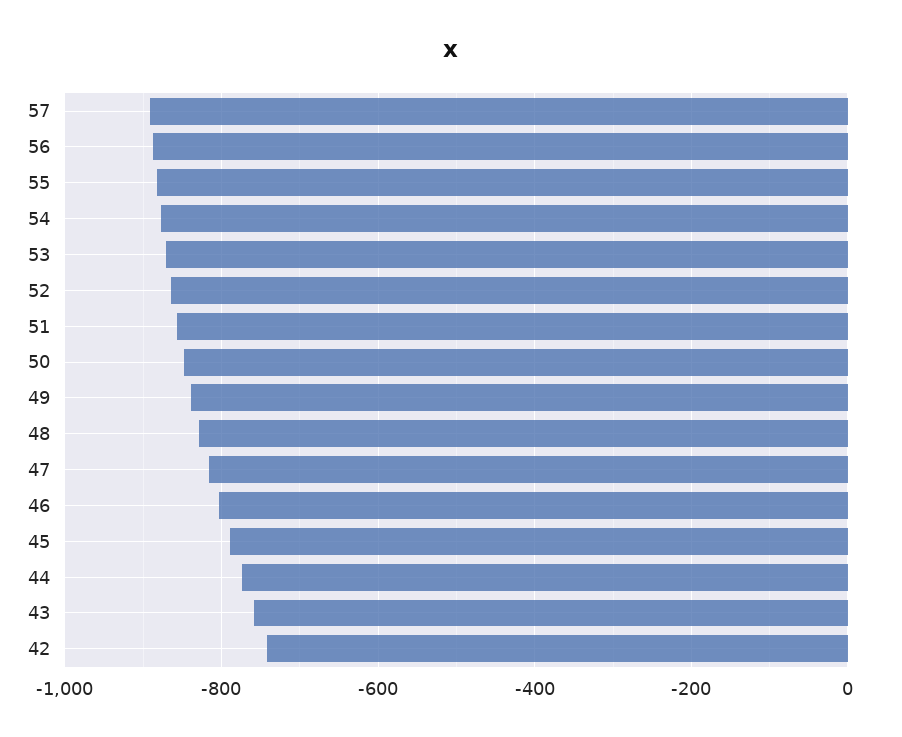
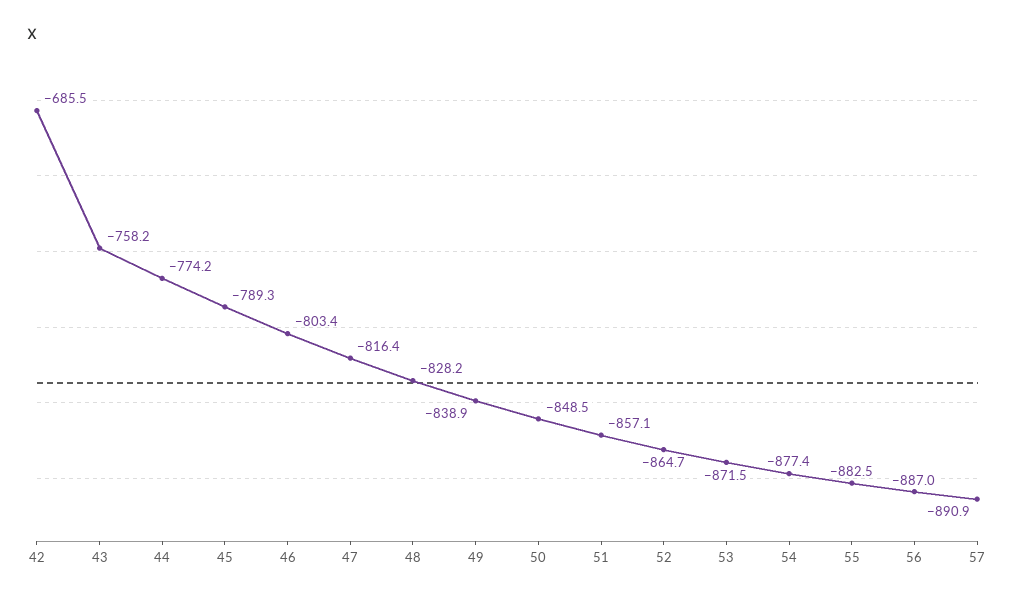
  {
    "57": -890.9,
    "56": -887,
    "55": -882.5,
    "54": -877.4,
    "53": -871.5,
    "52": -864.7,
    "51": -857.1,
    "50": -848.5,
    "49": -838.9,
    "48": -828.2,
    "47": -816.4,
    "46": -803.4,
    "45": -789.3,
    "44": -774.2,
    "43": -758.2,
-   "42": -740
+   "42": -685.5
  }

